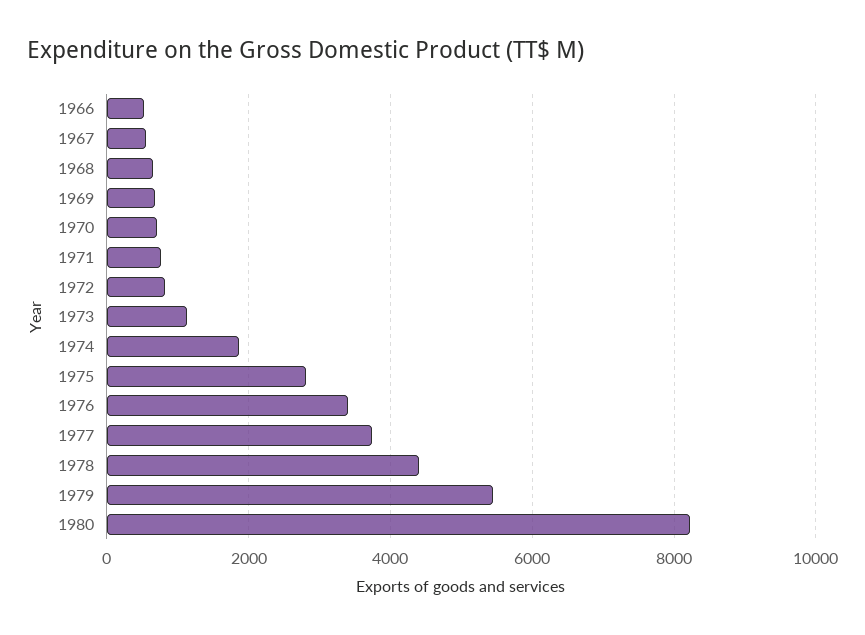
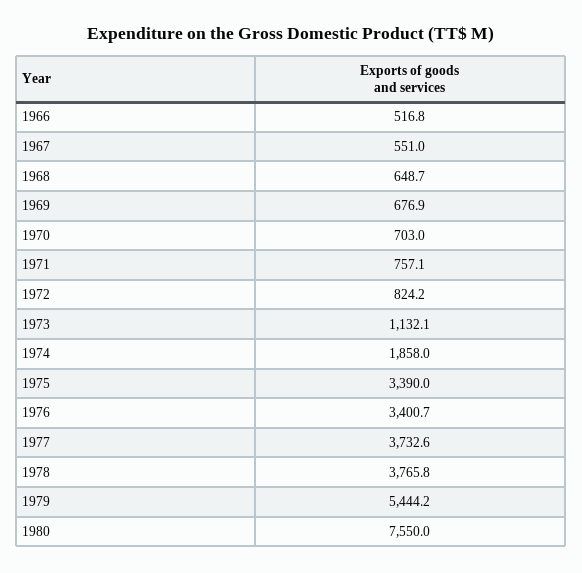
  {
    "1966": 516.8,
    "1967": 551,
    "1968": 648.7,
    "1969": 676.9,
    "1970": 703,
    "1971": 757.1,
    "1972": 824.2,
    "1973": 1132.1,
    "1974": 1858,
-   "1975": 2800,
+   "1975": 3390,
    "1976": 3400.7,
    "1977": 3732.6,
-   "1978": 4400,
+   "1978": 3765.8,
    "1979": 5444.2,
-   "1980": 8200
+   "1980": 7550
  }

